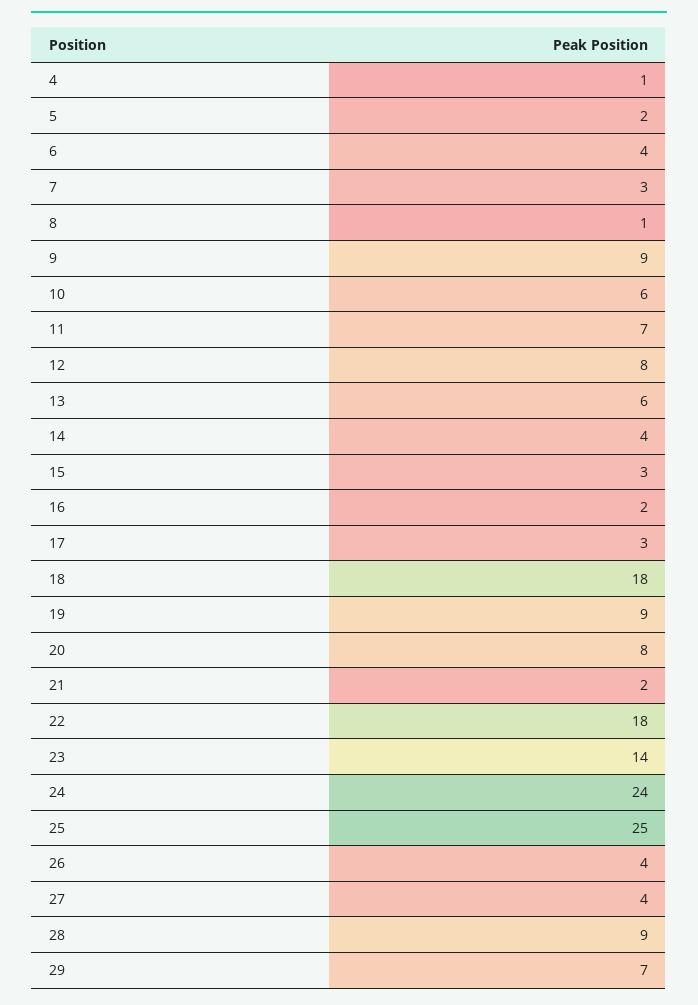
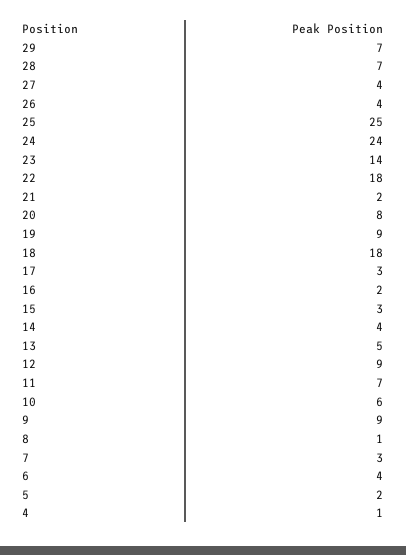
  {
    "4": 1,
    "5": 2,
    "6": 4,
    "7": 3,
    "8": 1,
    "9": 9,
    "10": 6,
    "11": 7,
-   "12": 8,
+   "12": 9,
-   "13": 6,
+   "13": 5,
    "14": 4,
    "15": 3,
    "16": 2,
    "17": 3,
    "18": 18,
    "19": 9,
    "20": 8,
    "21": 2,
    "22": 18,
    "23": 14,
    "24": 24,
    "25": 25,
    "26": 4,
    "27": 4,
-   "28": 9,
+   "28": 7,
    "29": 7
  }

